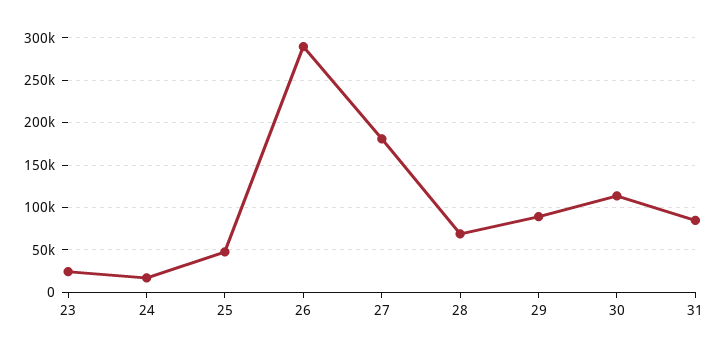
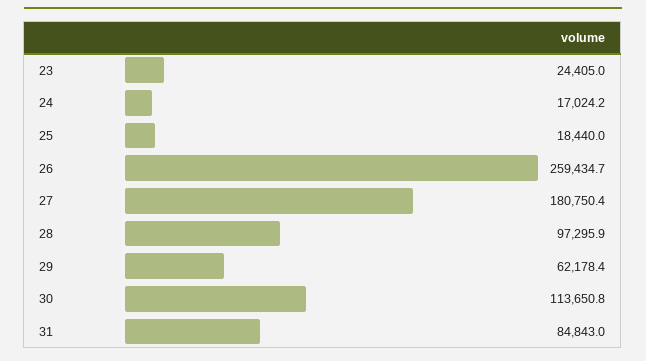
  {
    "23": 24405,
    "24": 17024.2,
-   "25": 50000,
+   "25": 18440,
-   "26": 290000,
+   "26": 259434.7,
    "27": 180750.4,
-   "28": 70000,
+   "28": 97295.9,
-   "29": 90000,
+   "29": 62178.4,
    "30": 113650.8,
    "31": 84843
  }

